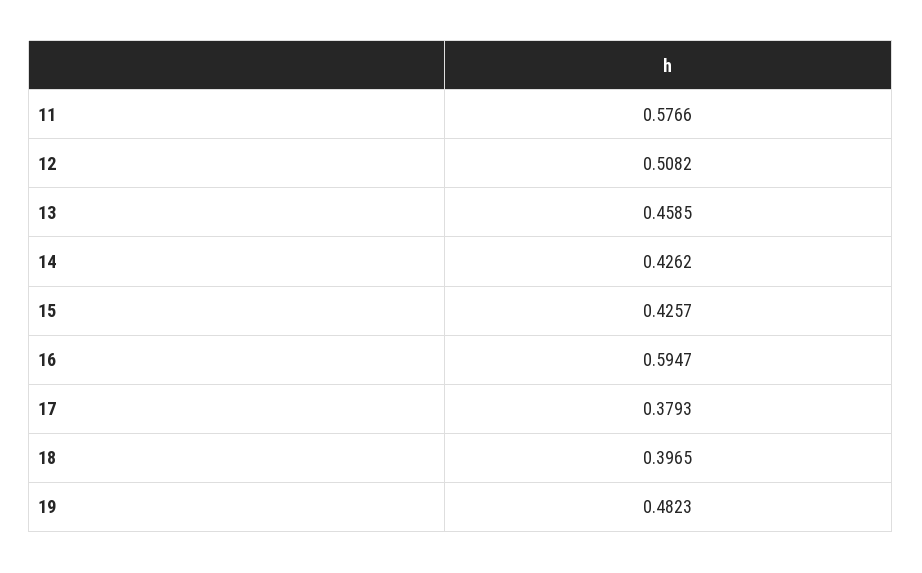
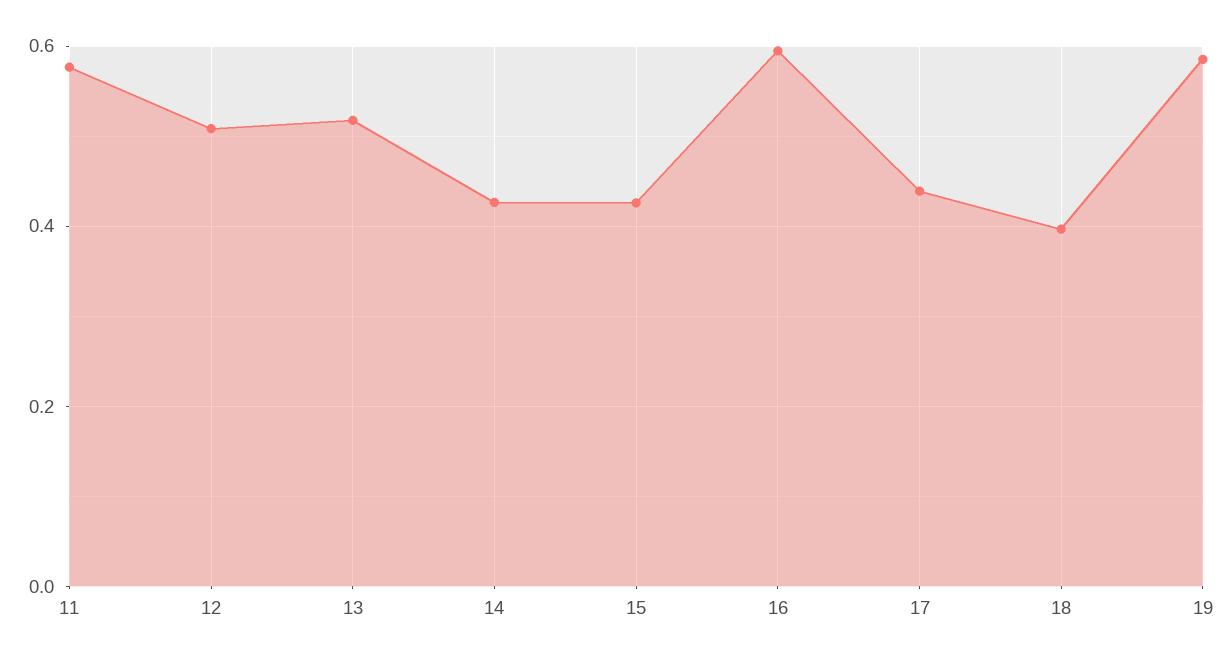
  {
    "11": 0.5766,
    "12": 0.5082,
-   "13": 0.4585,
+   "13": 0.52,
    "14": 0.4262,
    "15": 0.4257,
    "16": 0.5947,
-   "17": 0.3793,
+   "17": 0.44,
    "18": 0.3965,
-   "19": 0.4823
+   "19": 0.58
  }

